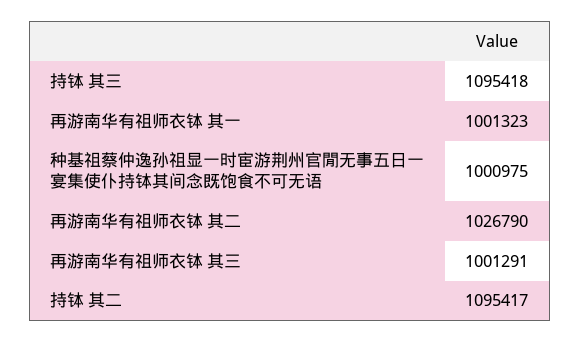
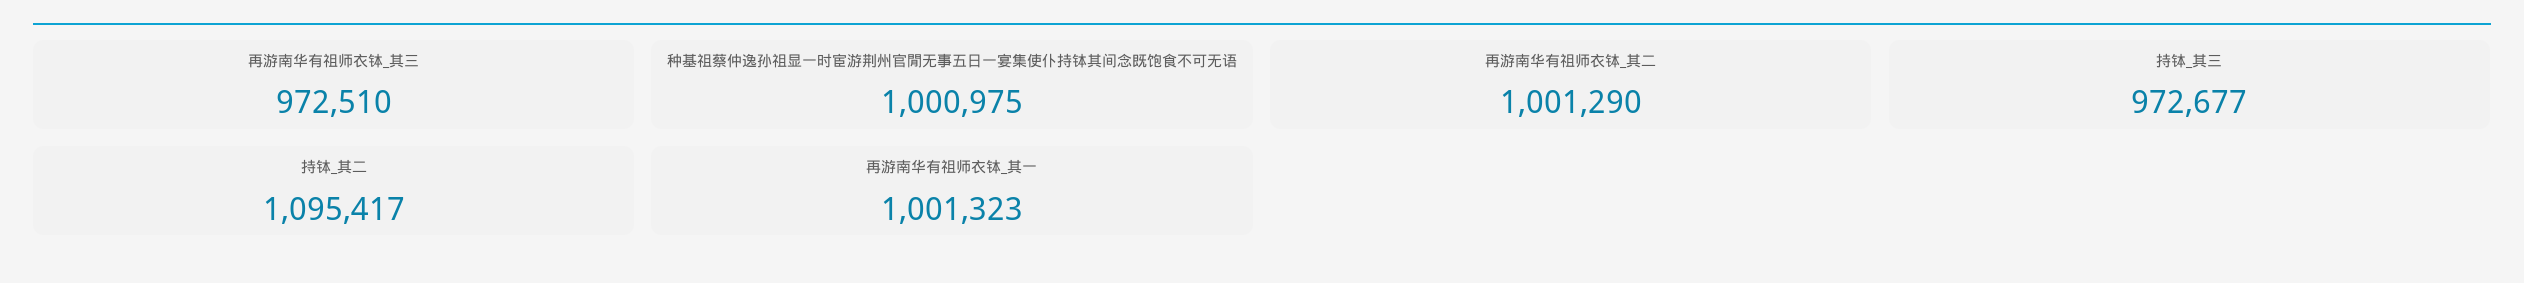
  {
-   "持钵 其三": 1095418,
+   "持钵 其三": 972677,
    "再游南华有祖师衣钵 其一": 1001323,
    "种基祖蔡仲逸孙祖显一时宦游荆州官閒无事五日一宴集使仆持钵其间念既饱食不可无语": 1000975,
-   "再游南华有祖师衣钵 其二": 1026790,
+   "再游南华有祖师衣钵 其二": 1001290,
-   "再游南华有祖师衣钵 其三": 1001291,
+   "再游南华有祖师衣钵 其三": 972510,
    "持钵 其二": 1095417
  }

